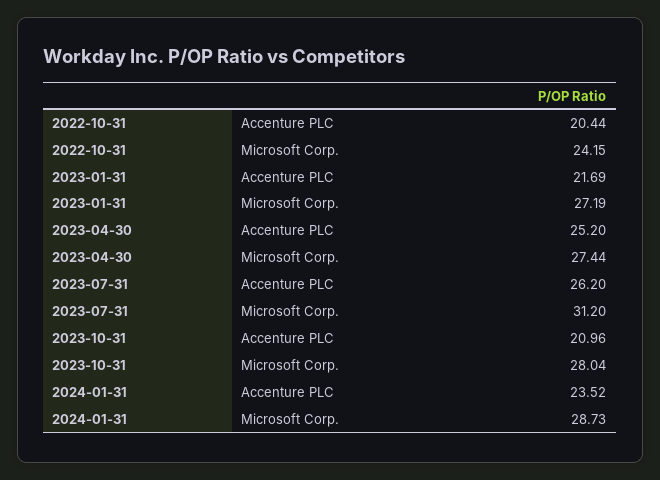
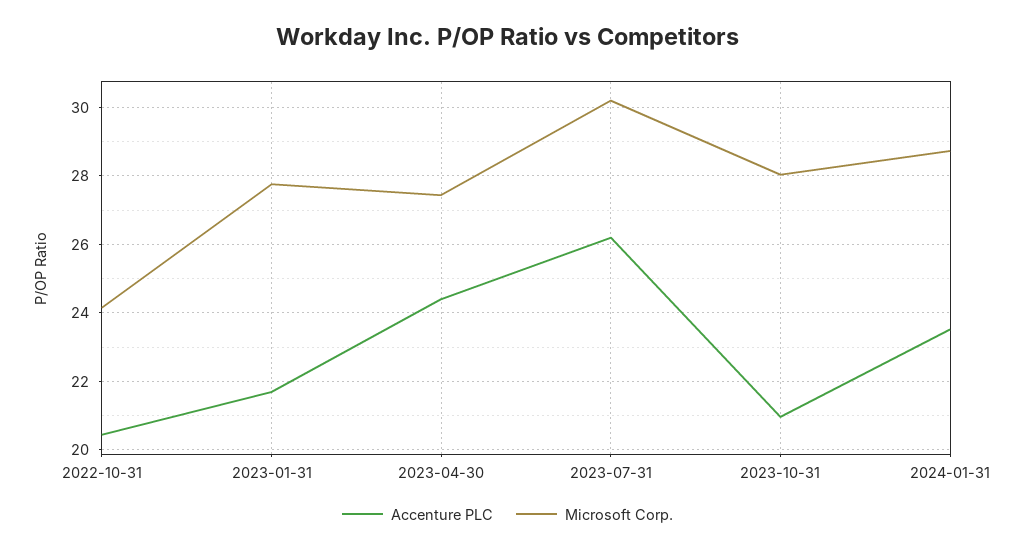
  {
    "Accenture PLC": {
      "2022-10-31": 20.44,
      "2023-01-31": 21.69,
-     "2023-04-30": 25.2,
+     "2023-04-30": 24.4,
      "2023-07-31": 26.2,
      "2023-10-31": 20.96,
      "2024-01-31": 23.52
    },
    "Microsoft Corp.": {
      "2022-10-31": 24.15,
-     "2023-01-31": 27.19,
+     "2023-01-31": 27.8,
      "2023-04-30": 27.44,
-     "2023-07-31": 31.2,
+     "2023-07-31": 30.2,
      "2023-10-31": 28.04,
      "2024-01-31": 28.73
    }
  }

